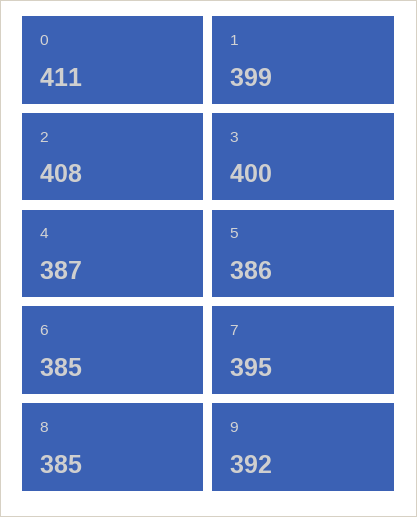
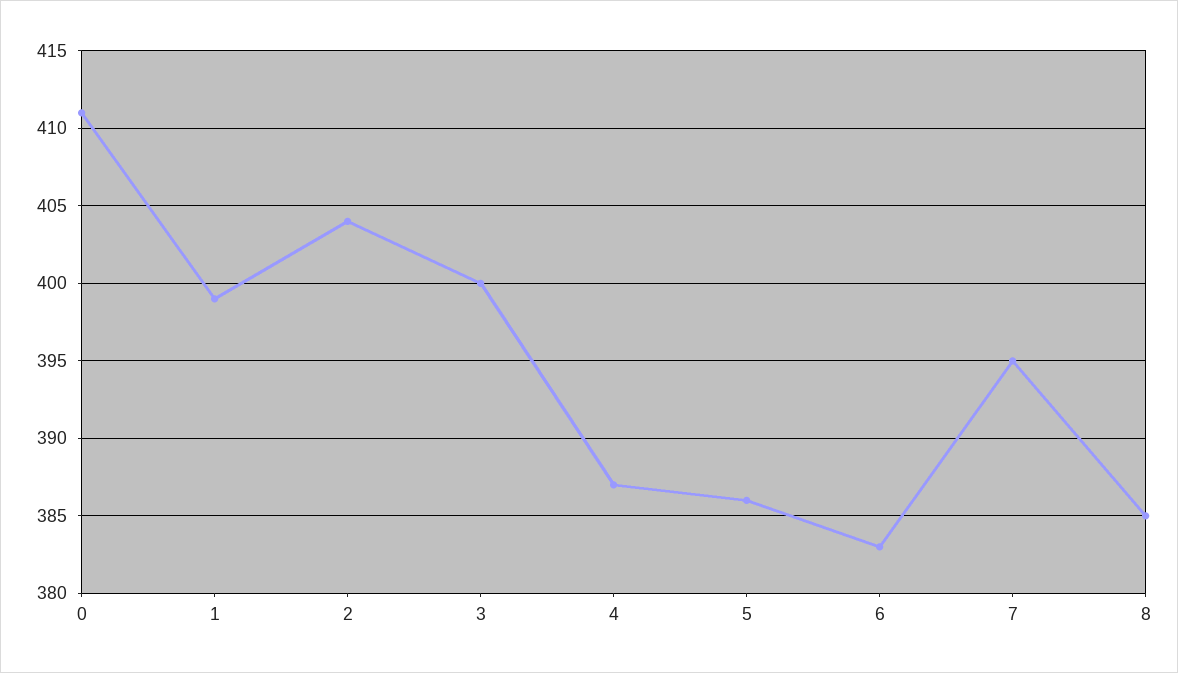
  {
    "0": 411,
    "1": 399,
-   "2": 408,
+   "2": 404,
    "3": 400,
    "4": 387,
    "5": 386,
-   "6": 385,
+   "6": 383,
    "7": 395,
-   "8": 385,
+   "8": 385
-   "9": 392
  }

